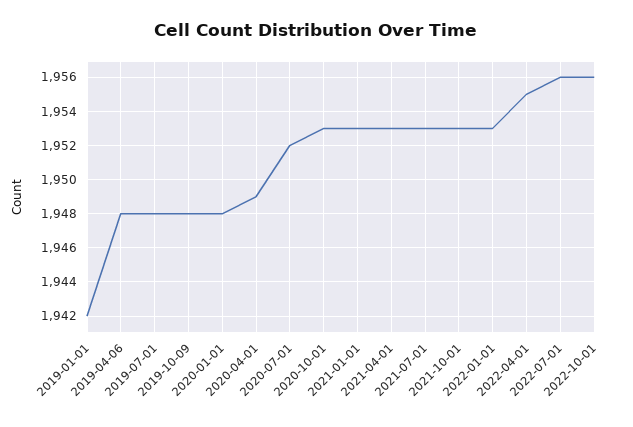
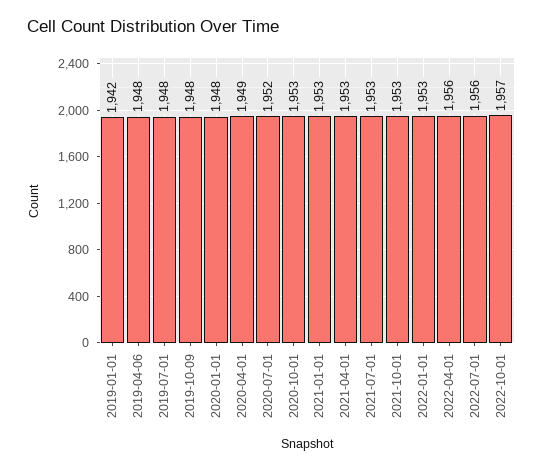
  {
    "2019-01-01": 1942,
    "2019-04-06": 1948,
    "2019-07-01": 1948,
    "2019-10-09": 1948,
    "2020-01-01": 1948,
    "2020-04-01": 1949,
    "2020-07-01": 1952,
    "2020-10-01": 1953,
    "2021-01-01": 1953,
    "2021-04-01": 1953,
    "2021-07-01": 1953,
    "2021-10-01": 1953,
    "2022-01-01": 1953,
-   "2022-04-01": 1955,
+   "2022-04-01": 1956,
    "2022-07-01": 1956,
-   "2022-10-01": 1956
+   "2022-10-01": 1957
  }

